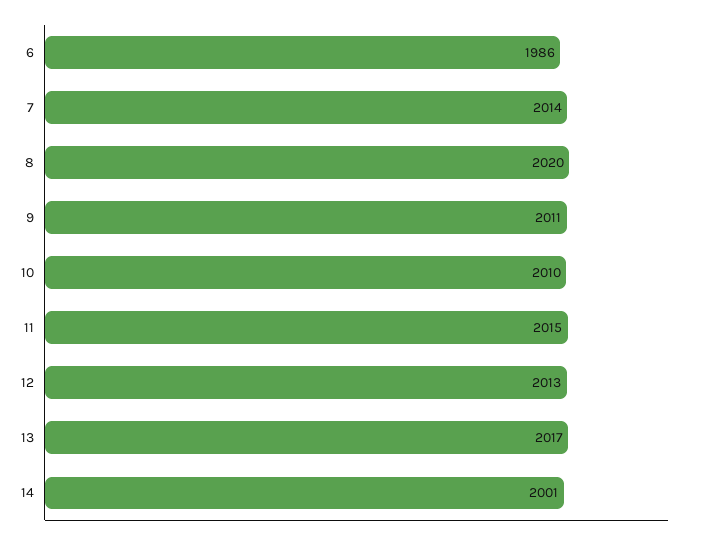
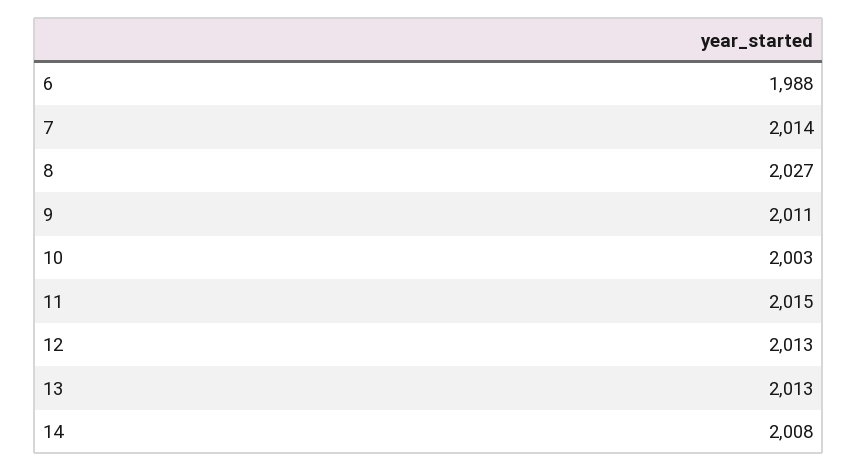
  {
-   "6": 1986,
+   "6": 1988,
    "7": 2014,
-   "8": 2020,
+   "8": 2027,
    "9": 2011,
-   "10": 2010,
+   "10": 2003,
    "11": 2015,
    "12": 2013,
-   "13": 2017,
+   "13": 2013,
-   "14": 2001
+   "14": 2008
  }

